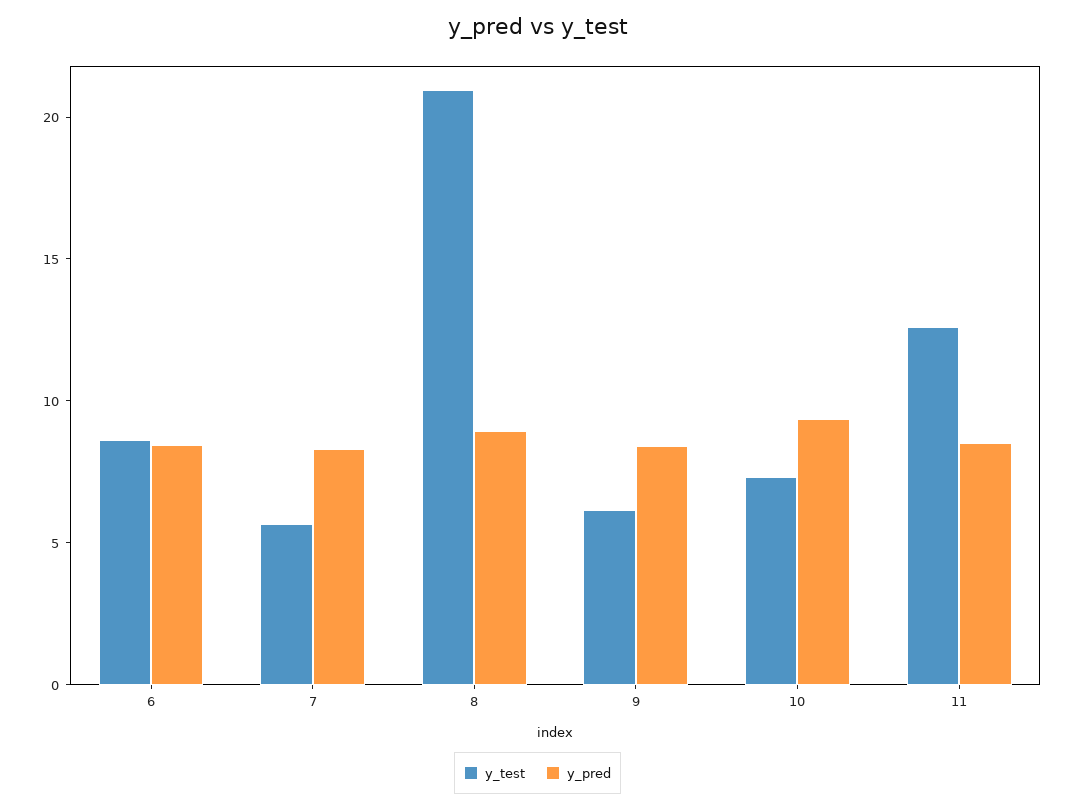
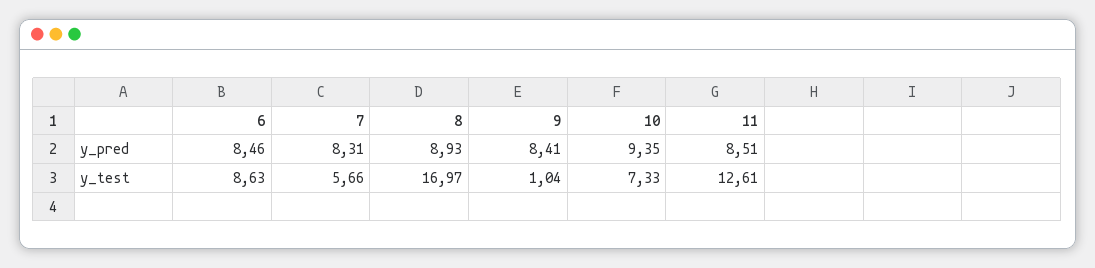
  {
    "y_test": {
      "6": 8.63,
      "7": 5.66,
-     "8": 21,
+     "8": 16.97,
-     "9": 6,
+     "9": 1.04,
      "10": 7.33,
      "11": 12.61
    },
    "y_pred": {
      "6": 8.46,
      "7": 8.31,
      "8": 8.93,
      "9": 8.41,
      "10": 9.35,
      "11": 8.51
    }
  }

